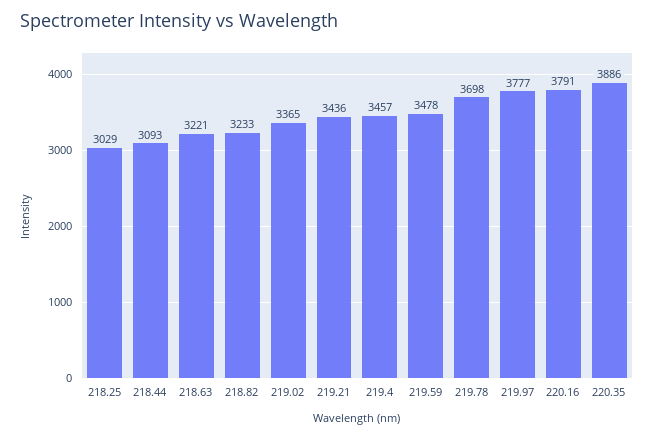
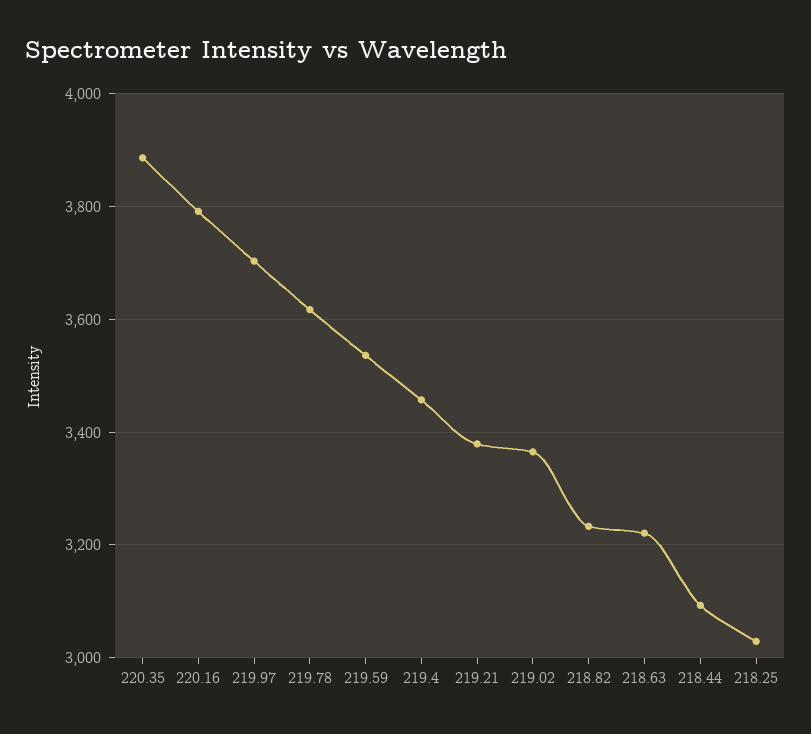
  {
    "218.25": 3029,
    "218.44": 3093,
    "218.63": 3221,
    "218.82": 3233,
    "219.02": 3365,
-   "219.21": 3436,
+   "219.21": 3380,
    "219.4": 3457,
-   "219.59": 3478,
+   "219.59": 3540,
-   "219.78": 3698,
+   "219.78": 3620,
-   "219.97": 3777,
+   "219.97": 3700,
    "220.16": 3791,
    "220.35": 3886
  }

